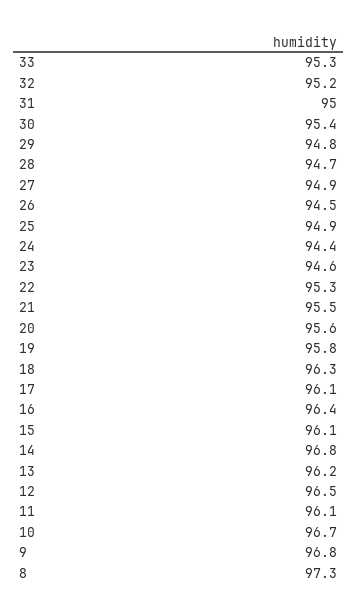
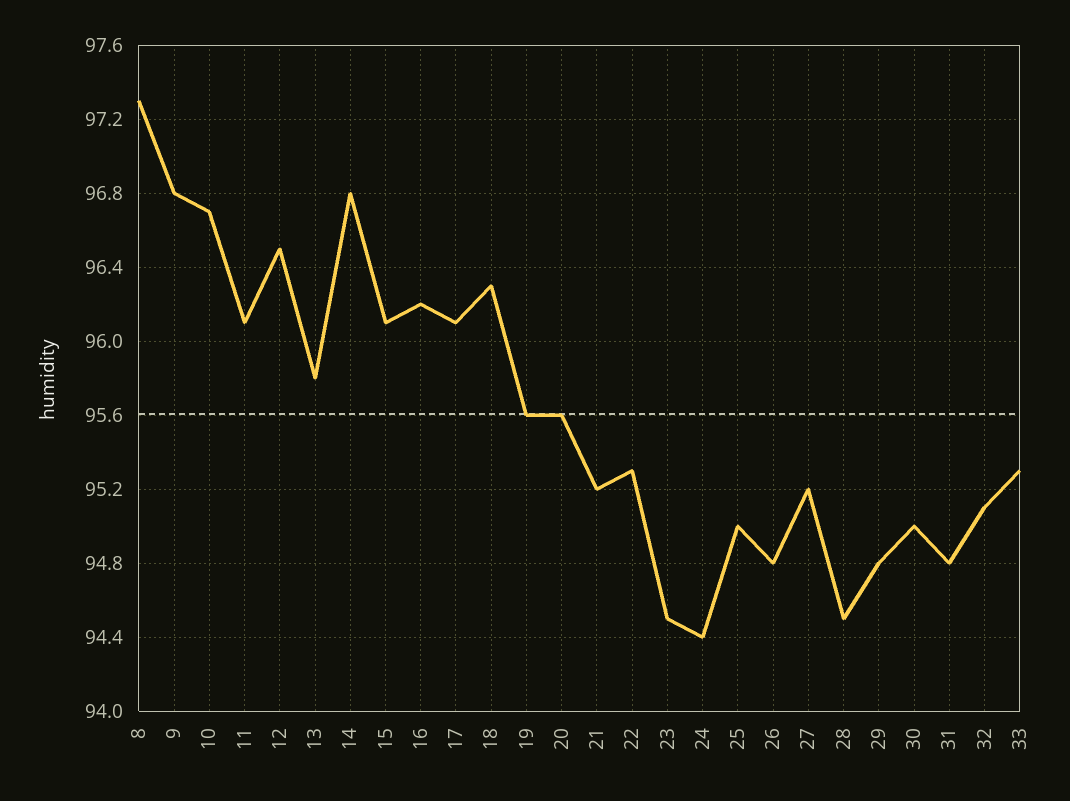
  {
    "33": 95.3,
-   "32": 95.2,
+   "32": 95.1,
-   "31": 95,
+   "31": 94.8,
-   "30": 95.4,
+   "30": 95,
    "29": 94.8,
-   "28": 94.7,
+   "28": 94.5,
-   "27": 94.9,
+   "27": 95.2,
-   "26": 94.5,
+   "26": 94.8,
-   "25": 94.9,
+   "25": 95,
    "24": 94.4,
-   "23": 94.6,
+   "23": 94.5,
    "22": 95.3,
-   "21": 95.5,
+   "21": 95.2,
    "20": 95.6,
-   "19": 95.8,
+   "19": 95.6,
    "18": 96.3,
    "17": 96.1,
-   "16": 96.4,
+   "16": 96.2,
    "15": 96.1,
    "14": 96.8,
-   "13": 96.2,
+   "13": 95.8,
    "12": 96.5,
    "11": 96.1,
    "10": 96.7,
    "9": 96.8,
    "8": 97.3
  }

